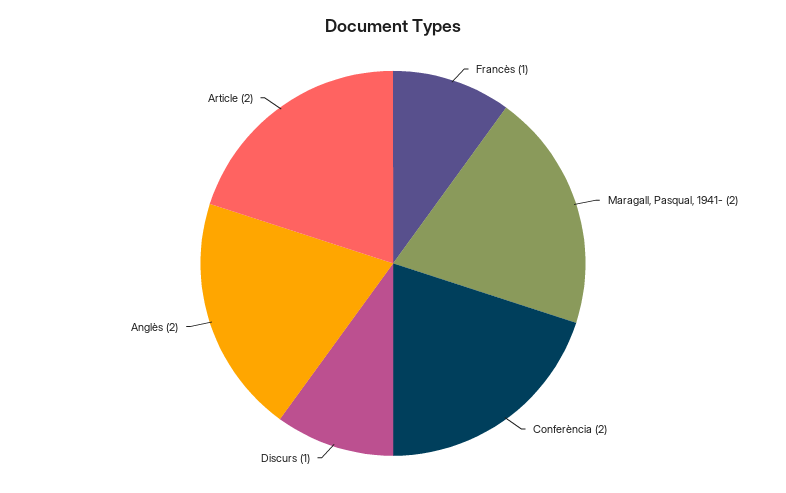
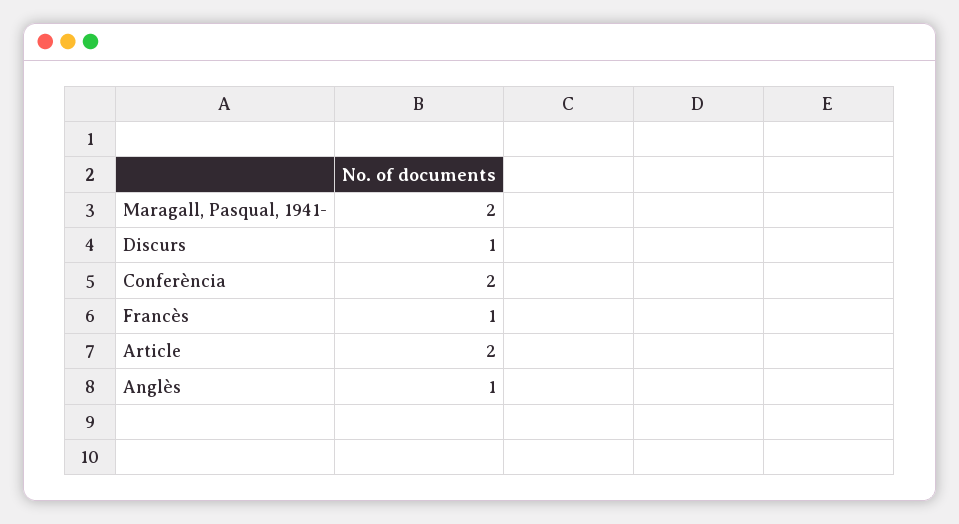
  {
    "Francès": 1,
    "Maragall, Pasqual, 1941-": 2,
    "Conferència": 2,
    "Discurs": 1,
-   "Anglès": 2,
+   "Anglès": 1,
    "Article": 2
  }

